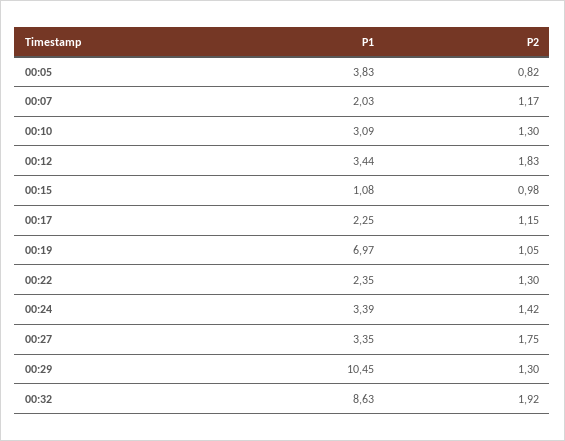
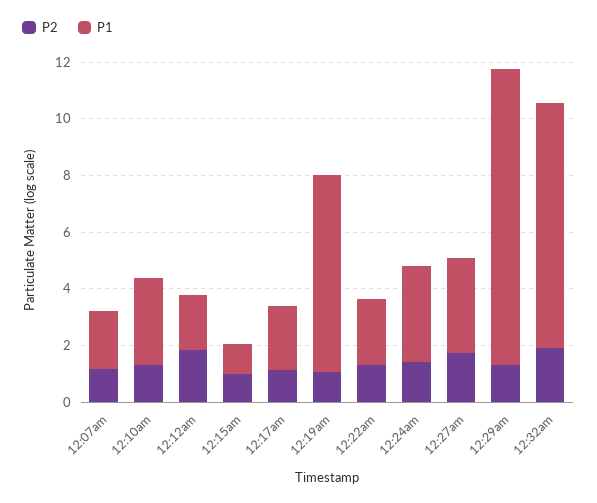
  {
    "P1": {
-     "00:05": 3.83,
      "00:07": 2.03,
      "00:10": 3.09,
-     "00:12": 3.44,
+     "00:12": 2,
      "00:15": 1.08,
      "00:17": 2.25,
      "00:19": 6.97,
      "00:22": 2.35,
      "00:24": 3.39,
      "00:27": 3.35,
      "00:29": 10.45,
      "00:32": 8.63
    },
    "P2": {
-     "00:05": 0.82,
      "00:07": 1.17,
      "00:10": 1.3,
      "00:12": 1.83,
      "00:15": 0.98,
      "00:17": 1.15,
      "00:19": 1.05,
      "00:22": 1.3,
      "00:24": 1.42,
      "00:27": 1.75,
      "00:29": 1.3,
      "00:32": 1.92
    }
  }

